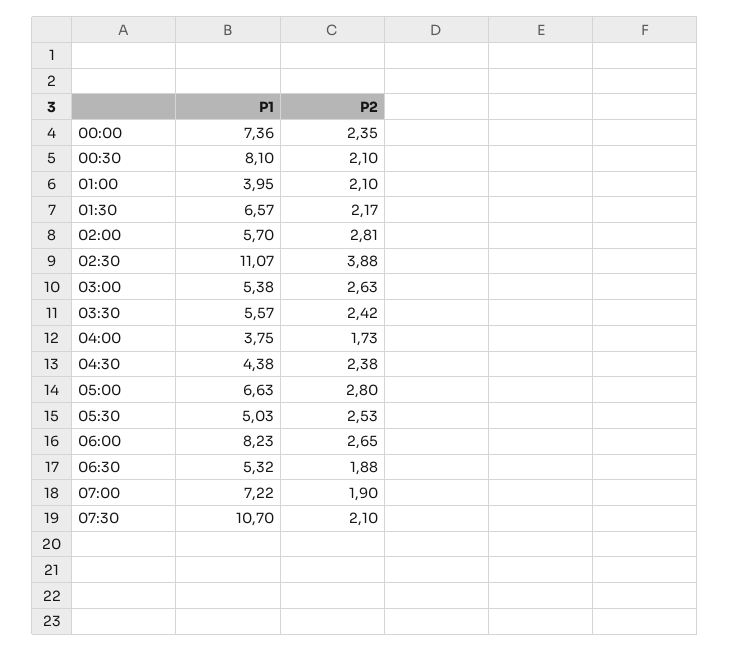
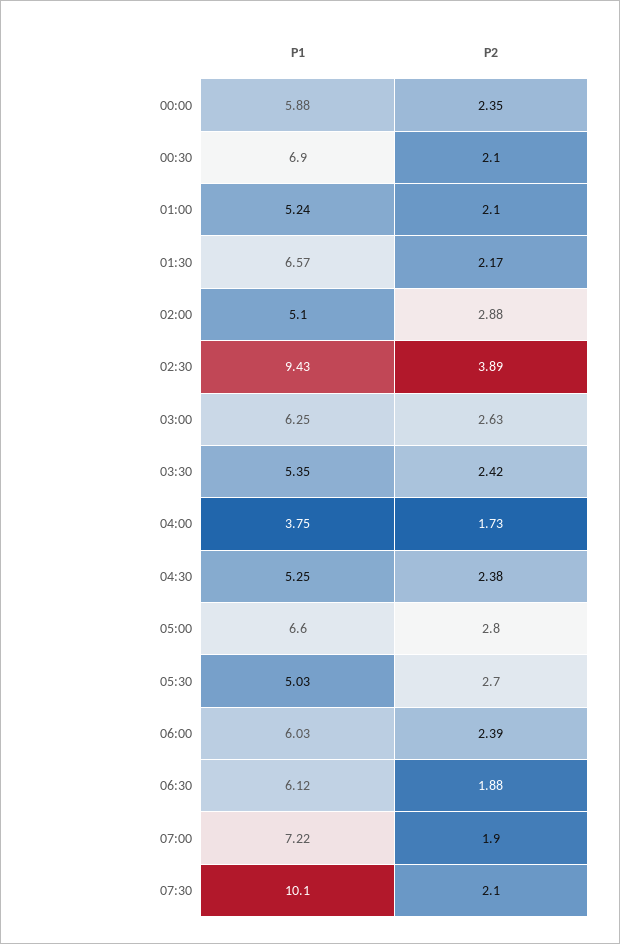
  {
    "P1": {
-     "00:00": 7.36,
+     "00:00": 5.88,
-     "00:30": 8.1,
+     "00:30": 6.9,
-     "01:00": 3.95,
+     "01:00": 5.24,
      "01:30": 6.57,
-     "02:00": 5.7,
+     "02:00": 5.1,
-     "02:30": 11.07,
+     "02:30": 9.43,
-     "03:00": 5.38,
+     "03:00": 6.25,
-     "03:30": 5.57,
+     "03:30": 5.35,
      "04:00": 3.75,
-     "04:30": 4.38,
+     "04:30": 5.25,
-     "05:00": 6.63,
+     "05:00": 6.6,
      "05:30": 5.03,
-     "06:00": 8.23,
+     "06:00": 6.03,
-     "06:30": 5.32,
+     "06:30": 6.12,
      "07:00": 7.22,
-     "07:30": 10.7
+     "07:30": 10.1
    },
    "P2": {
      "00:00": 2.35,
      "00:30": 2.1,
      "01:00": 2.1,
      "01:30": 2.17,
-     "02:00": 2.81,
+     "02:00": 2.88,
-     "02:30": 3.88,
+     "02:30": 3.89,
      "03:00": 2.63,
      "03:30": 2.42,
      "04:00": 1.73,
      "04:30": 2.38,
      "05:00": 2.8,
-     "05:30": 2.53,
+     "05:30": 2.7,
-     "06:00": 2.65,
+     "06:00": 2.39,
      "06:30": 1.88,
      "07:00": 1.9,
      "07:30": 2.1
    }
  }

